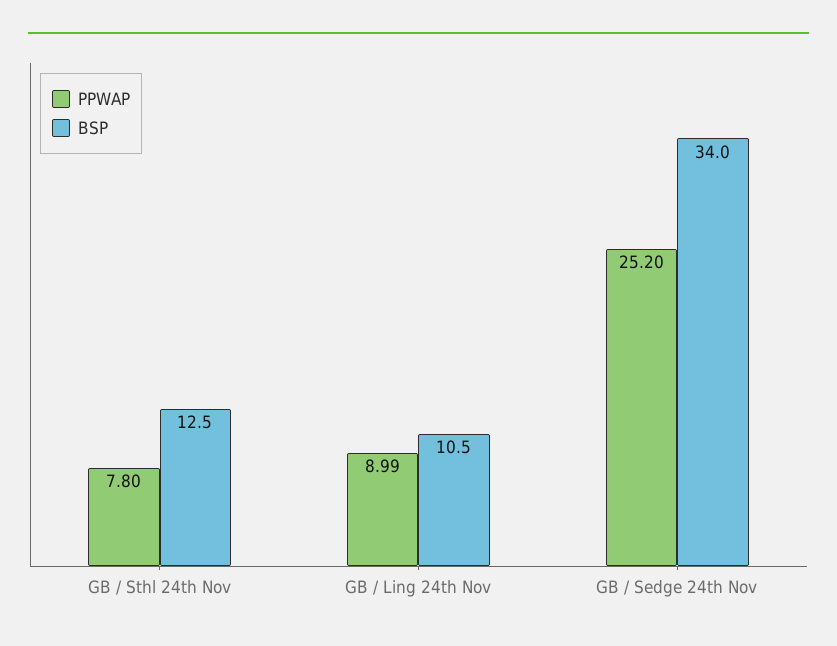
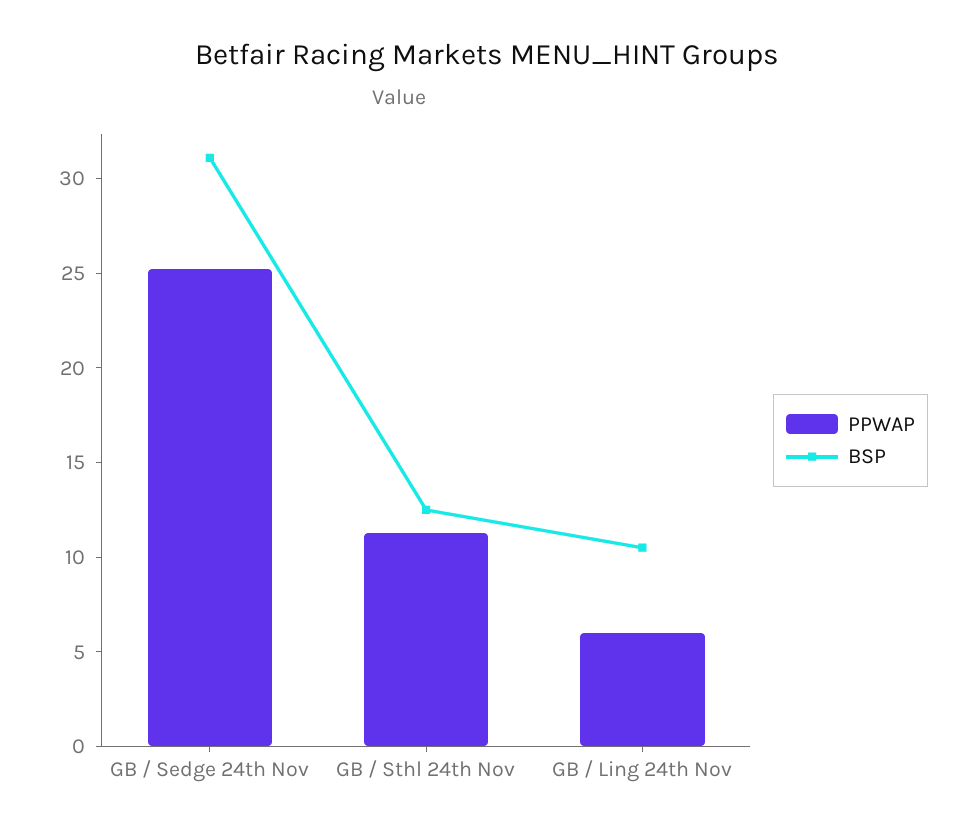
  {
    "PPWAP": {
-     "GB / Sthl 24th Nov": 7.8,
+     "GB / Sthl 24th Nov": 11,
-     "GB / Ling 24th Nov": 8.99,
+     "GB / Ling 24th Nov": 6,
      "GB / Sedge 24th Nov": 25.2
    },
    "BSP": {
      "GB / Sthl 24th Nov": 12.5,
      "GB / Ling 24th Nov": 10.5,
-     "GB / Sedge 24th Nov": 34
+     "GB / Sedge 24th Nov": 31
    }
  }

